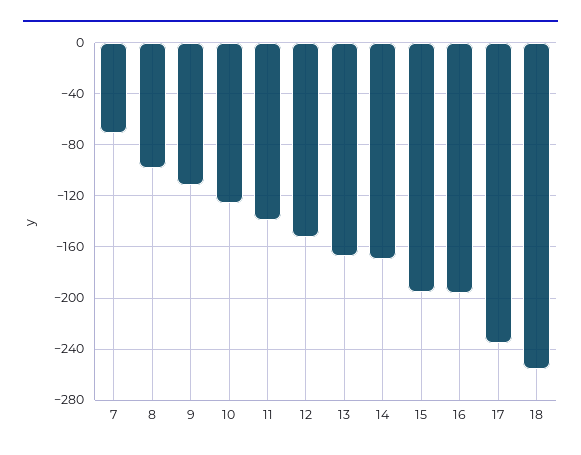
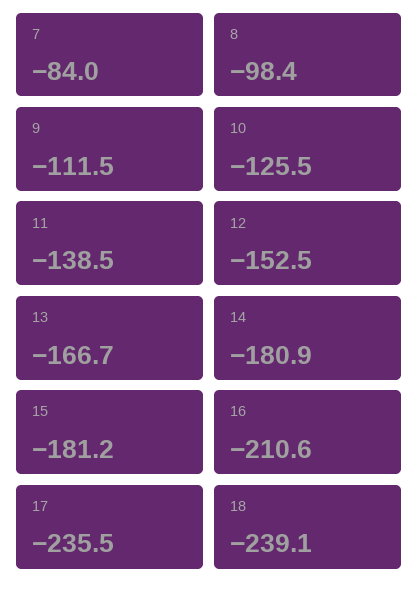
  {
-   "7": -70,
+   "7": -84,
    "8": -98.4,
    "9": -111.5,
    "10": -125.5,
    "11": -138.5,
    "12": -152.5,
    "13": -166.7,
-   "14": -170,
+   "14": -180.9,
-   "15": -195,
+   "15": -181.2,
-   "16": -195,
+   "16": -210.6,
    "17": -235.5,
-   "18": -255
+   "18": -239.1
  }

